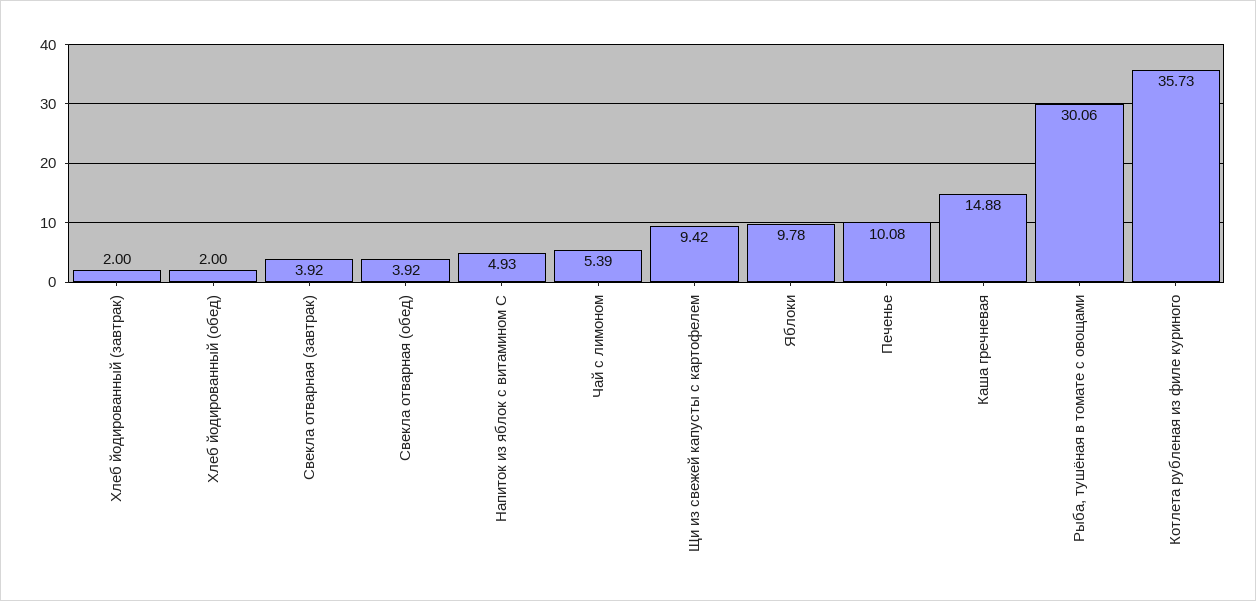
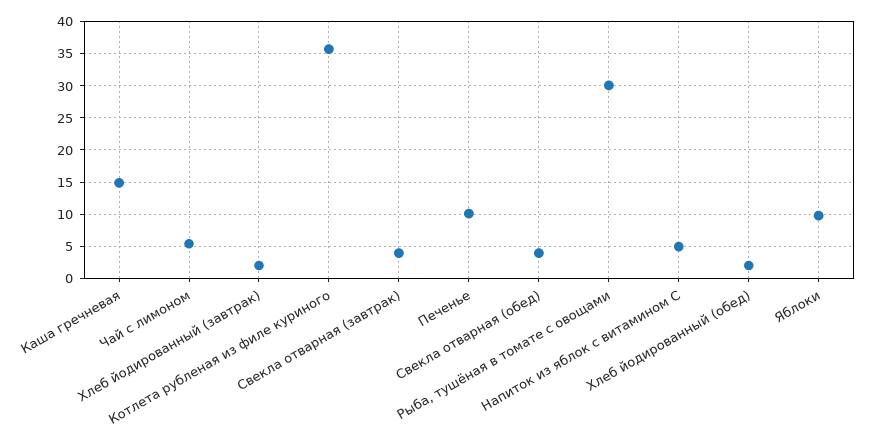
  {
    "Хлеб йодированный (завтрак)": 2,
    "Хлеб йодированный (обед)": 2,
    "Свекла отварная (завтрак)": 3.92,
    "Свекла отварная (обед)": 3.92,
    "Напиток из яблок с витамином С": 4.93,
    "Чай с лимоном": 5.39,
-   "Щи из свежей капусты с картофелем": 9.42,
    "Яблоки": 9.78,
    "Печенье": 10.08,
    "Каша гречневая": 14.88,
    "Рыба, тушёная в томате с овощами": 30.06,
    "Котлета рубленая из филе куриного": 35.73
  }

